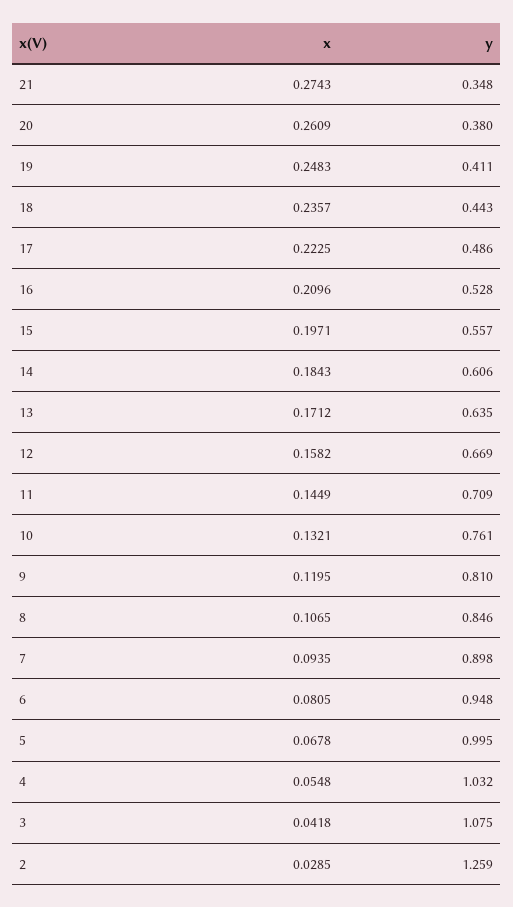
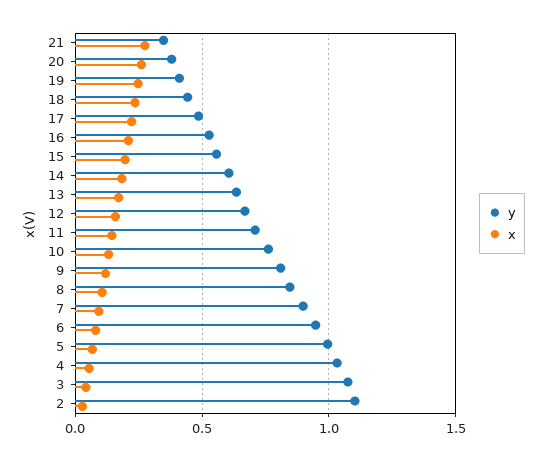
  {
    "x": {
      "21": 0.2743,
      "20": 0.2609,
      "19": 0.2483,
      "18": 0.2357,
      "17": 0.2225,
      "16": 0.2096,
      "15": 0.1971,
      "14": 0.1843,
      "13": 0.1712,
      "12": 0.1582,
      "11": 0.1449,
      "10": 0.1321,
      "9": 0.1195,
      "8": 0.1065,
      "7": 0.0935,
      "6": 0.0805,
      "5": 0.0678,
      "4": 0.0548,
      "3": 0.0418,
      "2": 0.0285
    },
    "y": {
      "21": 0.348,
      "20": 0.38,
      "19": 0.411,
      "18": 0.443,
      "17": 0.486,
      "16": 0.528,
      "15": 0.557,
      "14": 0.606,
      "13": 0.635,
      "12": 0.669,
      "11": 0.709,
      "10": 0.761,
      "9": 0.81,
      "8": 0.846,
      "7": 0.898,
      "6": 0.948,
      "5": 0.995,
      "4": 1.032,
      "3": 1.075,
-     "2": 1.259
+     "2": 1.1
    }
  }

